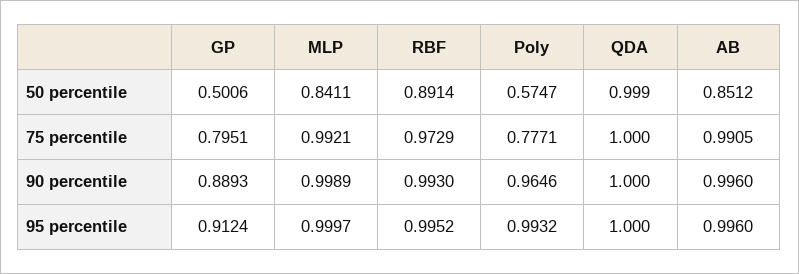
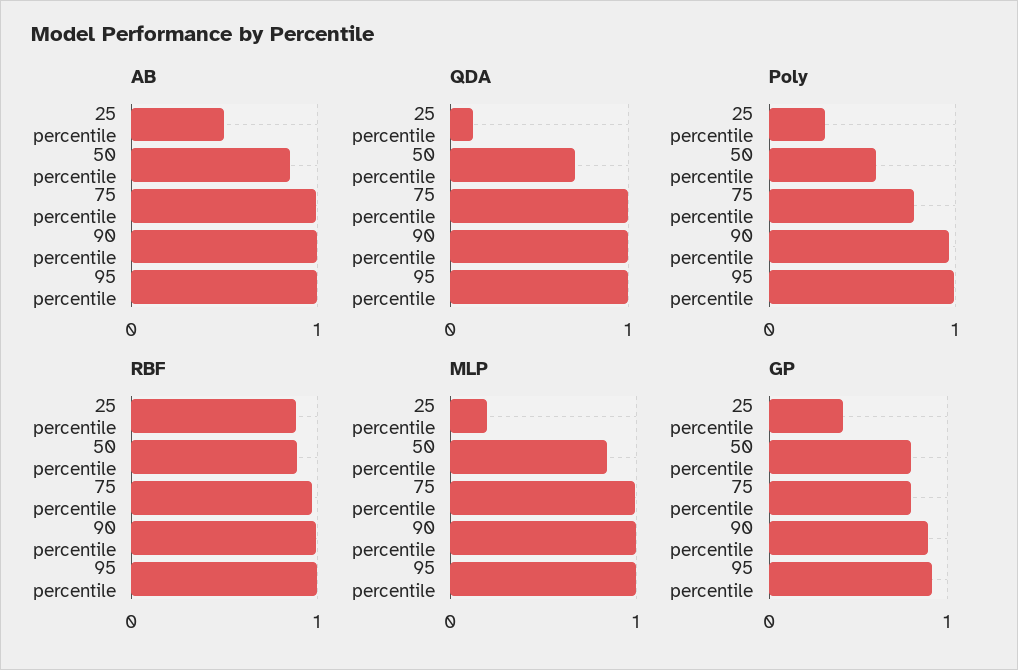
  {
    "GP": {
-     "50 percentile": 0.5006,
+     "50 percentile": 0.8,
      "75 percentile": 0.7951,
      "90 percentile": 0.8893,
-     "95 percentile": 0.9124
+     "95 percentile": 0.9124,
+     "25 percentile": 0.4
    },
    "MLP": {
      "50 percentile": 0.8411,
      "75 percentile": 0.9921,
      "90 percentile": 0.9989,
-     "95 percentile": 0.9997
+     "95 percentile": 0.9997,
+     "25 percentile": 0.2
    },
    "RBF": {
      "50 percentile": 0.8914,
      "75 percentile": 0.9729,
      "90 percentile": 0.993,
-     "95 percentile": 0.9952
+     "95 percentile": 0.9952,
+     "25 percentile": 0.9
    },
    "Poly": {
      "50 percentile": 0.5747,
      "75 percentile": 0.7771,
      "90 percentile": 0.9646,
-     "95 percentile": 0.9932
+     "95 percentile": 0.9932,
+     "25 percentile": 0.3
    },
    "QDA": {
-     "50 percentile": 0.999,
+     "50 percentile": 0.7,
      "75 percentile": 1,
      "90 percentile": 1,
-     "95 percentile": 1
+     "95 percentile": 1,
+     "25 percentile": 0.1
    },
    "AB": {
      "50 percentile": 0.8512,
      "75 percentile": 0.9905,
      "90 percentile": 0.996,
-     "95 percentile": 0.996
+     "95 percentile": 0.996,
+     "25 percentile": 0.5
    }
  }

